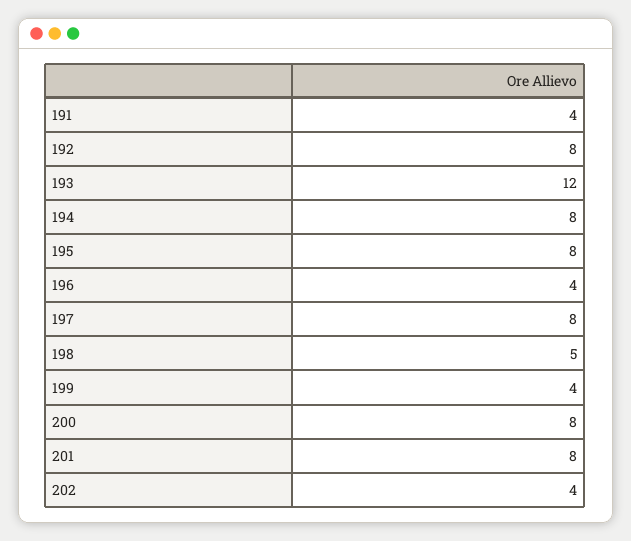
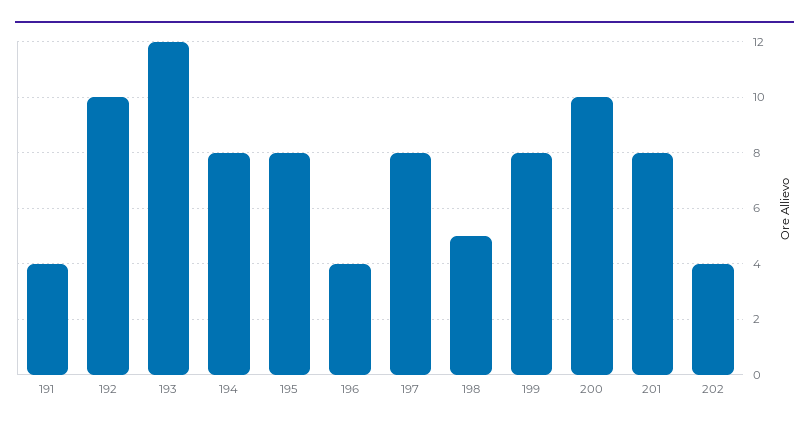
  {
    "191": 4,
-   "192": 8,
+   "192": 10,
    "193": 12,
    "194": 8,
    "195": 8,
    "196": 4,
    "197": 8,
    "198": 5,
-   "199": 4,
+   "199": 8,
-   "200": 8,
+   "200": 10,
    "201": 8,
    "202": 4
  }

